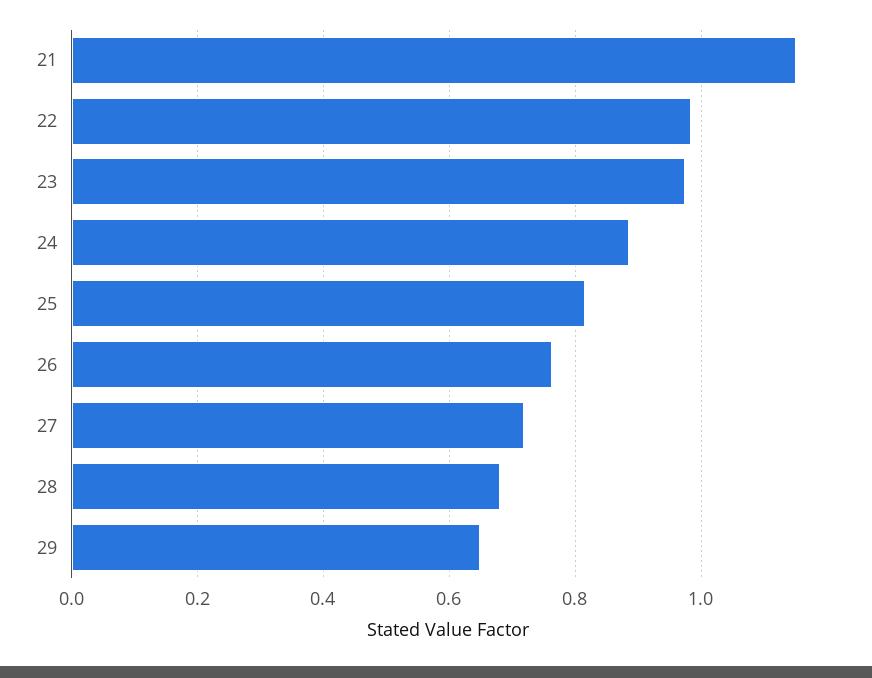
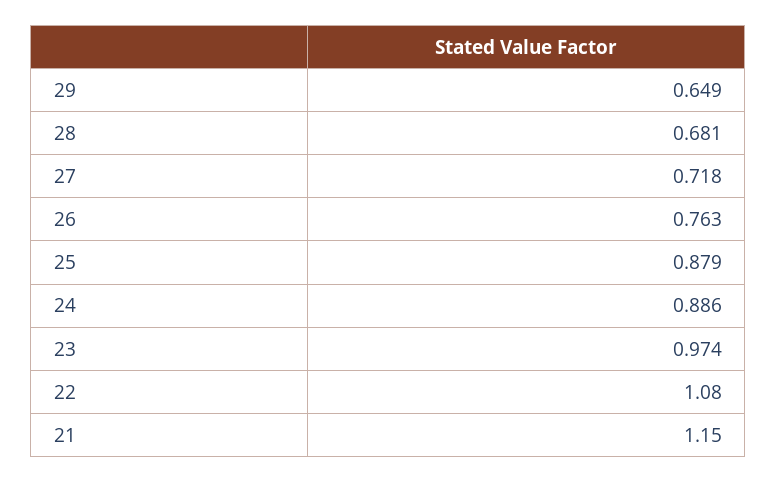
  {
    "21": 1.15,
-   "22": 0.98,
+   "22": 1.08,
    "23": 0.974,
    "24": 0.886,
-   "25": 0.82,
+   "25": 0.879,
    "26": 0.763,
    "27": 0.718,
    "28": 0.681,
    "29": 0.649
  }

